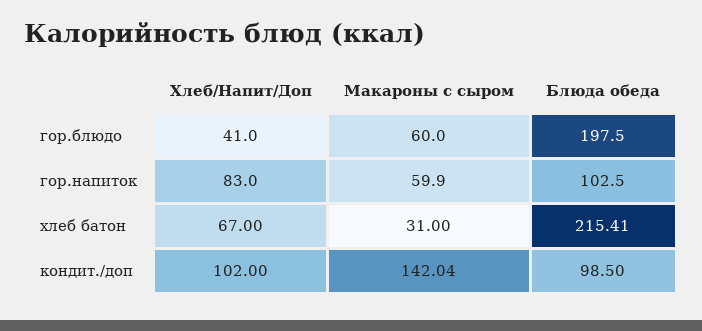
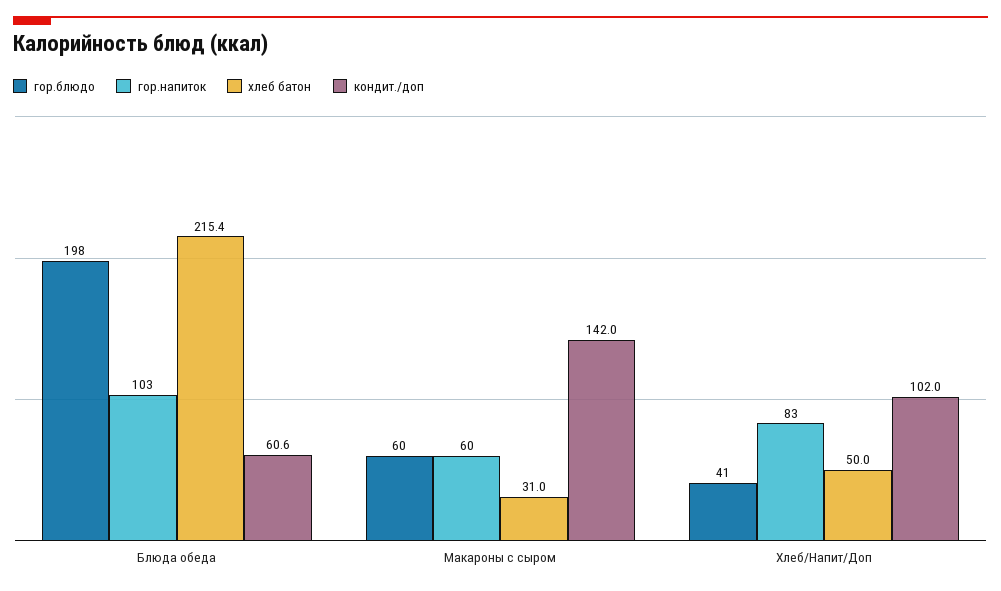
  {
    "гор.блюдо": {
      "Хлеб/Напит/Доп": 41,
      "Макароны с сыром": 60,
      "Блюда обеда": 197.5
    },
    "гор.напиток": {
      "Хлеб/Напит/Доп": 83,
      "Макароны с сыром": 59.9,
      "Блюда обеда": 102.5
    },
    "хлеб батон": {
-     "Хлеб/Напит/Доп": 67,
+     "Хлеб/Напит/Доп": 50,
      "Макароны с сыром": 31,
      "Блюда обеда": 215.41
    },
    "кондит./доп": {
      "Хлеб/Напит/Доп": 102,
      "Макароны с сыром": 142.04,
-     "Блюда обеда": 98.5
+     "Блюда обеда": 60.6
    }
  }

